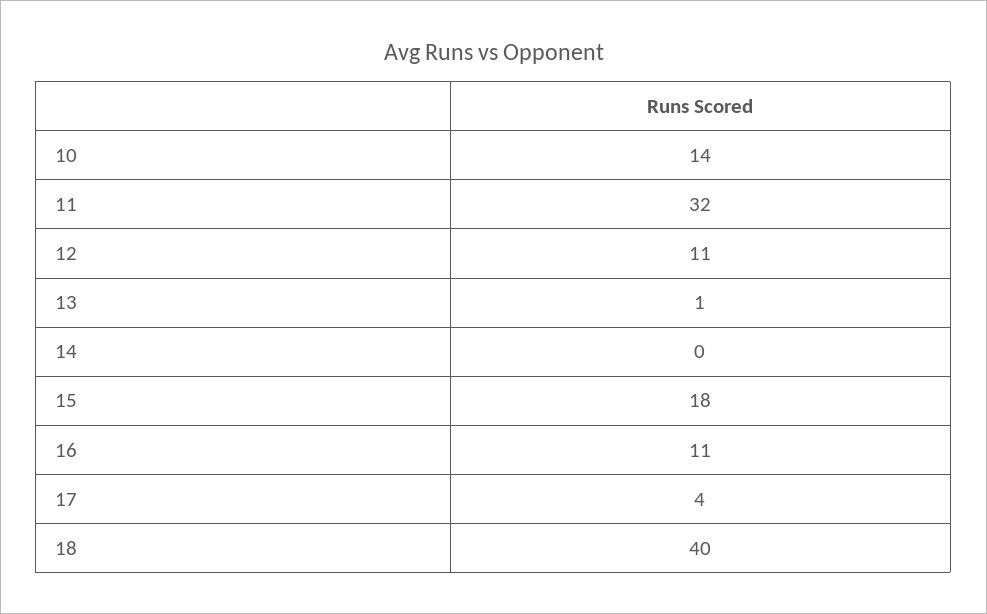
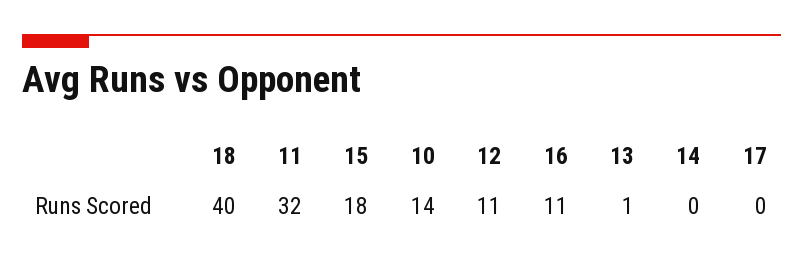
  {
    "10": 14,
    "11": 32,
    "12": 11,
    "13": 1,
    "14": 0,
    "15": 18,
    "16": 11,
-   "17": 4,
+   "17": 0,
    "18": 40
  }

